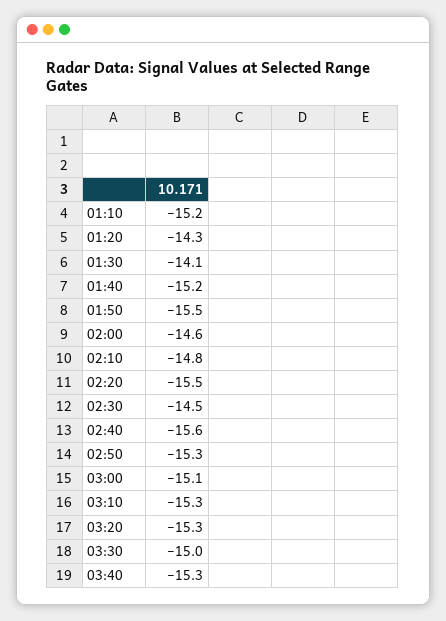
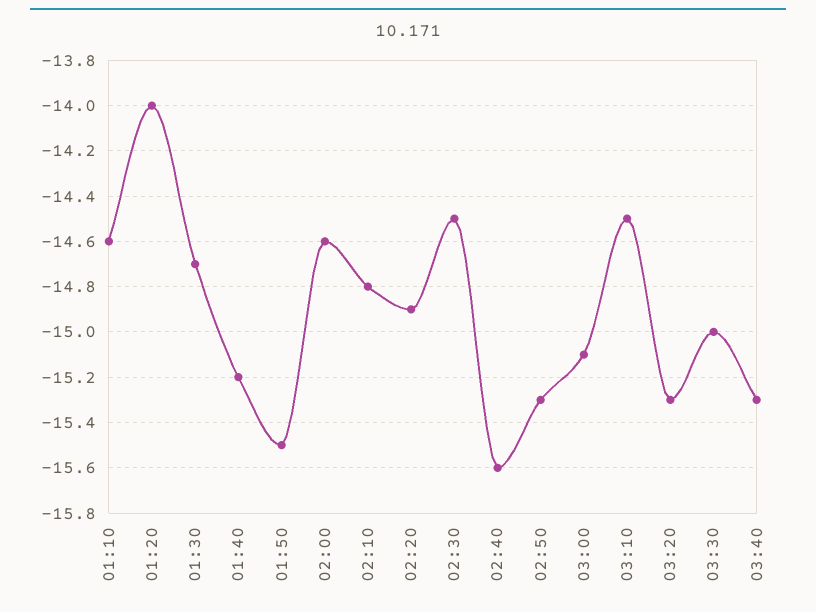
  {
-   "01:10": -15.2,
+   "01:10": -14.6,
-   "01:20": -14.3,
+   "01:20": -14,
-   "01:30": -14.1,
+   "01:30": -14.7,
    "01:40": -15.2,
    "01:50": -15.5,
    "02:00": -14.6,
    "02:10": -14.8,
-   "02:20": -15.5,
+   "02:20": -14.9,
    "02:30": -14.5,
    "02:40": -15.6,
    "02:50": -15.3,
    "03:00": -15.1,
-   "03:10": -15.3,
+   "03:10": -14.5,
    "03:20": -15.3,
    "03:30": -15,
    "03:40": -15.3
  }

